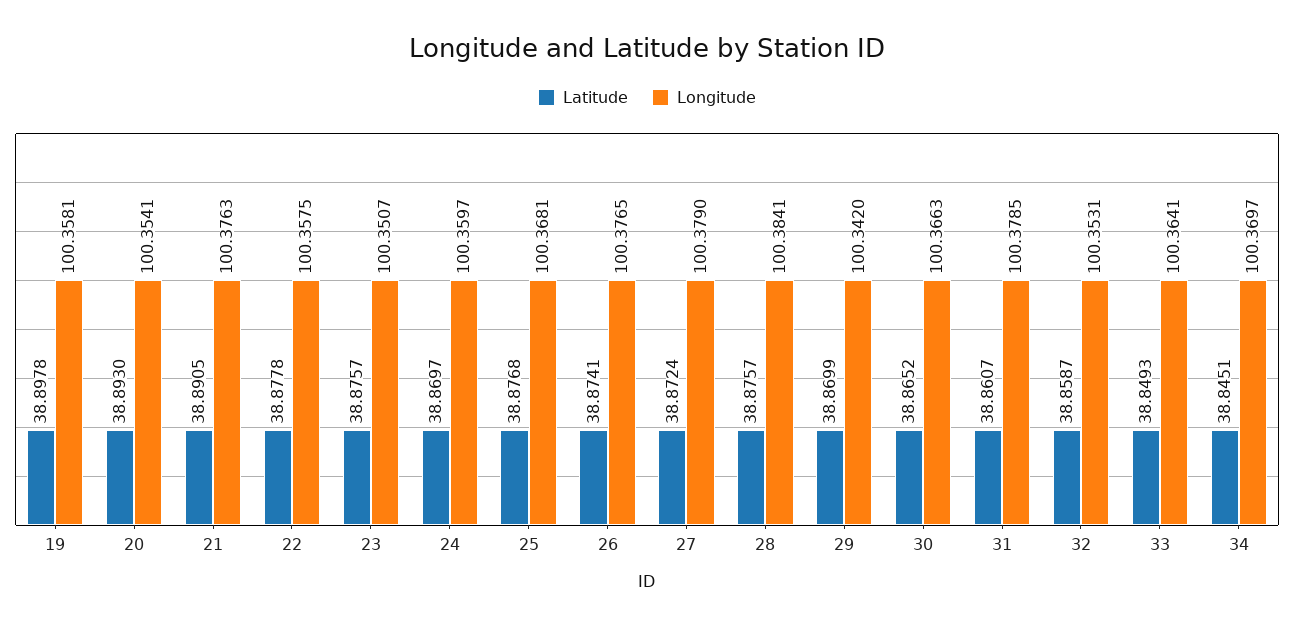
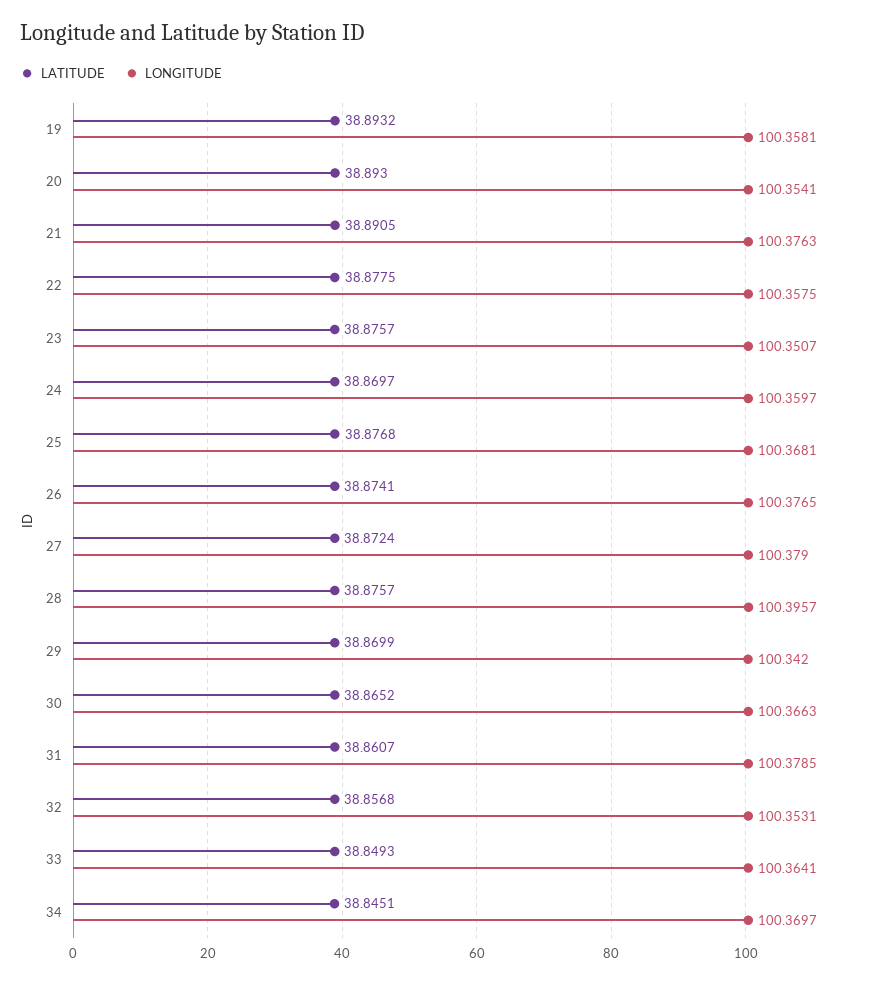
  {
    "Latitude": {
-     "19": 38.8978,
+     "19": 38.8932,
      "20": 38.893,
      "21": 38.8905,
-     "22": 38.8778,
+     "22": 38.8775,
      "23": 38.8757,
      "24": 38.8697,
      "25": 38.8768,
      "26": 38.8741,
      "27": 38.8724,
      "28": 38.8757,
      "29": 38.8699,
      "30": 38.8652,
      "31": 38.8607,
-     "32": 38.8587,
+     "32": 38.8568,
      "33": 38.8493,
      "34": 38.8451
    },
    "Longitude": {
      "19": 100.3581,
      "20": 100.3541,
      "21": 100.3763,
      "22": 100.3575,
      "23": 100.3507,
      "24": 100.3597,
      "25": 100.3681,
      "26": 100.3765,
      "27": 100.379,
-     "28": 100.3841,
+     "28": 100.3957,
      "29": 100.342,
      "30": 100.3663,
      "31": 100.3785,
      "32": 100.3531,
      "33": 100.3641,
      "34": 100.3697
    }
  }

